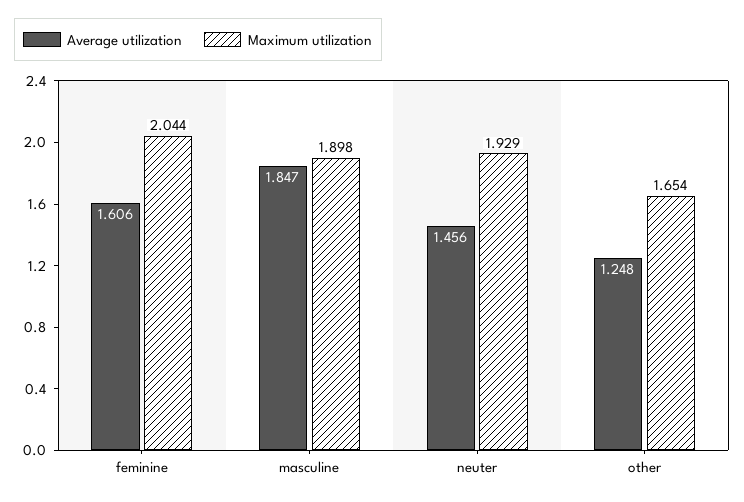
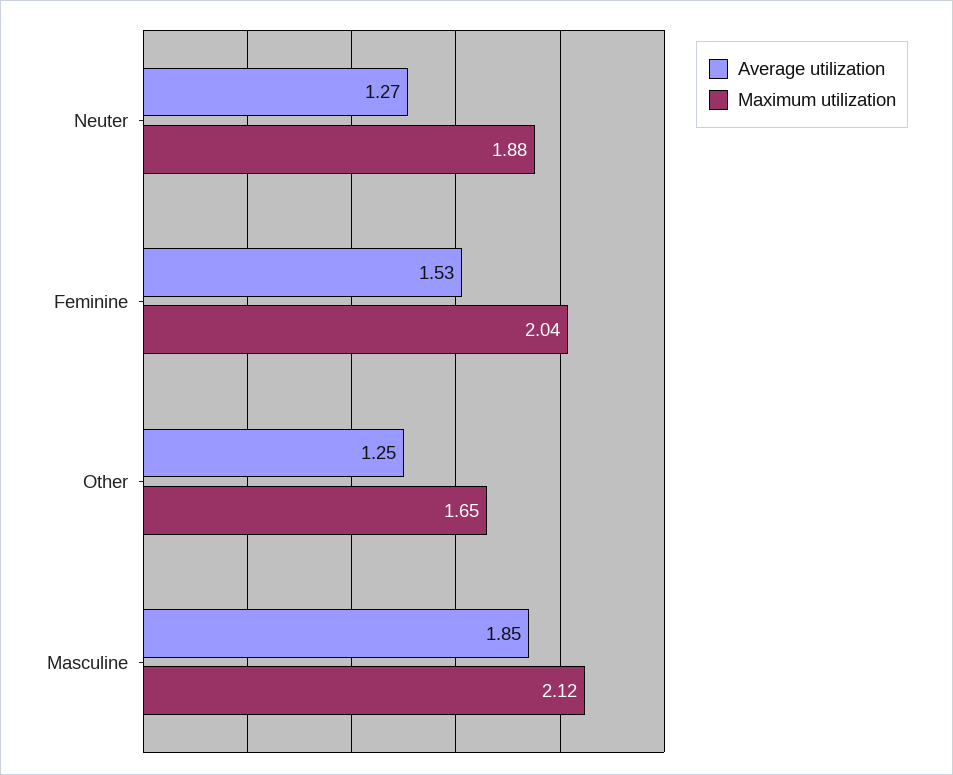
  {
    "Average utilization": {
-     "feminine": 1.606,
+     "feminine": 1.53,
      "masculine": 1.847,
-     "neuter": 1.456,
+     "neuter": 1.27,
      "other": 1.248
    },
    "Maximum utilization": {
      "feminine": 2.044,
-     "masculine": 1.898,
+     "masculine": 2.12,
-     "neuter": 1.929,
+     "neuter": 1.88,
      "other": 1.654
    }
  }

